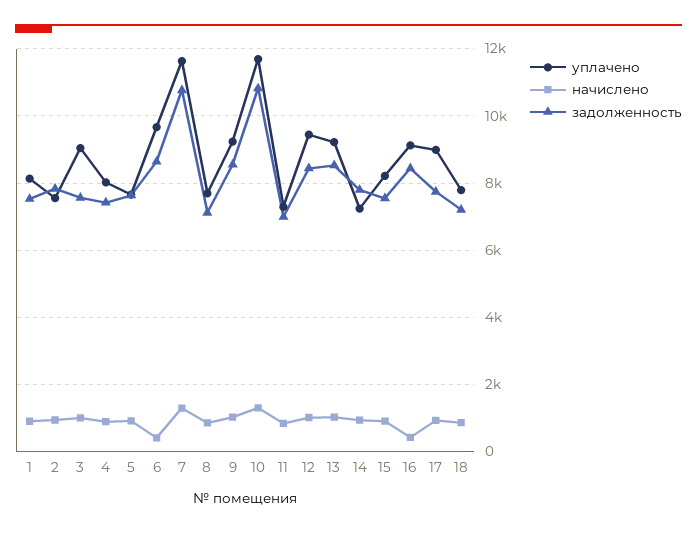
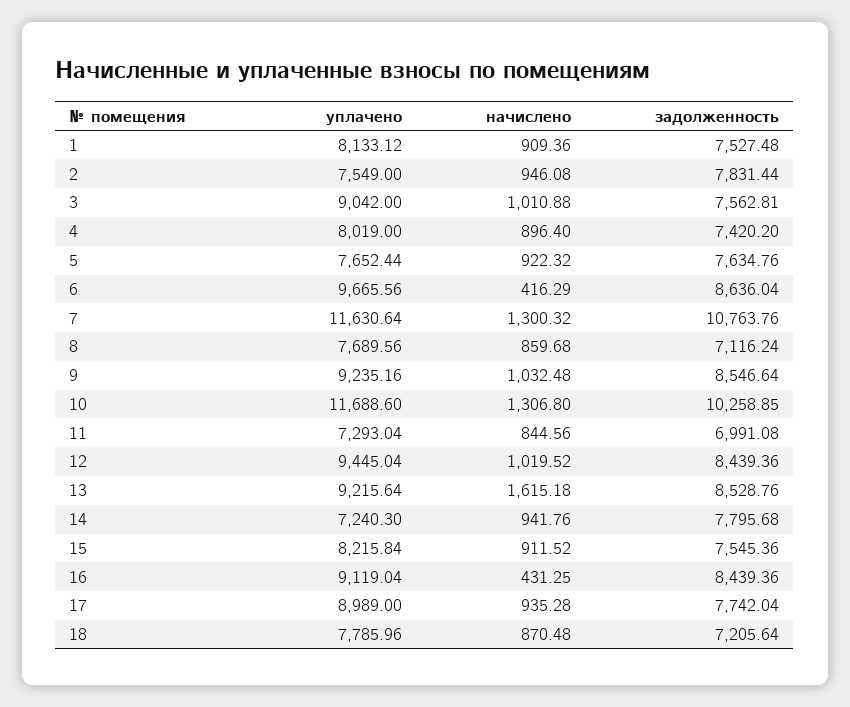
  {
    "уплачено": {
      "1": 8133.12,
      "2": 7549,
      "3": 9042,
      "4": 8019,
      "5": 7652.44,
      "6": 9665.56,
      "7": 11630.64,
      "8": 7689.56,
      "9": 9235.16,
      "10": 11688.6,
      "11": 7293.04,
      "12": 9445.04,
      "13": 9215.64,
      "14": 7240.3,
      "15": 8215.84,
      "16": 9119.04,
      "17": 8989,
      "18": 7785.96
    },
    "начислено": {
      "1": 909.36,
      "2": 946.08,
      "3": 1010.88,
      "4": 896.4,
      "5": 922.32,
      "6": 416.29,
      "7": 1300.32,
      "8": 859.68,
      "9": 1032.48,
      "10": 1306.8,
      "11": 844.56,
      "12": 1019.52,
-     "13": 1000,
+     "13": 1615.18,
      "14": 941.76,
      "15": 911.52,
      "16": 431.25,
      "17": 935.28,
      "18": 870.48
    },
    "задолженность": {
      "1": 7527.48,
      "2": 7831.44,
      "3": 7562.81,
      "4": 7420.2,
      "5": 7634.76,
      "6": 8636.04,
      "7": 10763.76,
      "8": 7116.24,
      "9": 8546.64,
-     "10": 10800,
+     "10": 10258.85,
      "11": 6991.08,
      "12": 8439.36,
      "13": 8528.76,
      "14": 7795.68,
      "15": 7545.36,
      "16": 8439.36,
      "17": 7742.04,
      "18": 7205.64
    }
  }

